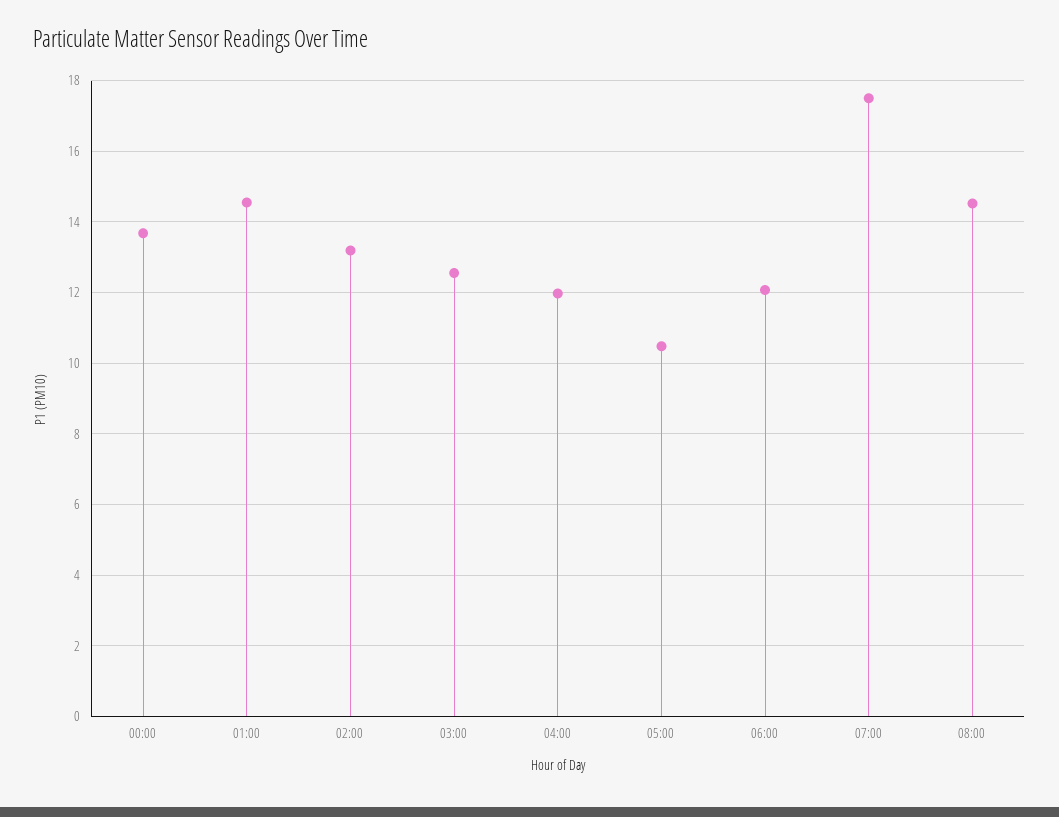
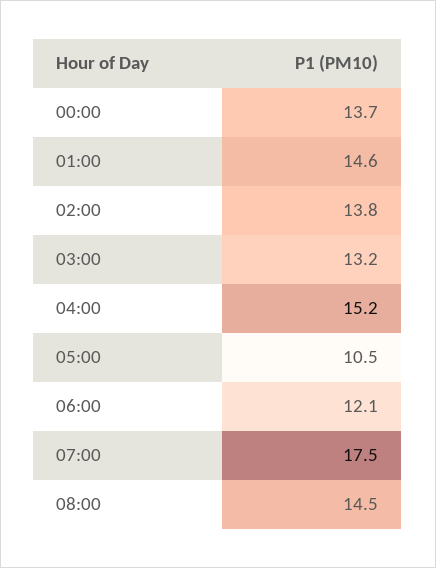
  {
    "00:00": 13.7,
    "01:00": 14.6,
-   "02:00": 13.2,
+   "02:00": 13.8,
-   "03:00": 12.6,
+   "03:00": 13.2,
-   "04:00": 12,
+   "04:00": 15.2,
    "05:00": 10.5,
    "06:00": 12.1,
    "07:00": 17.5,
    "08:00": 14.5
  }

